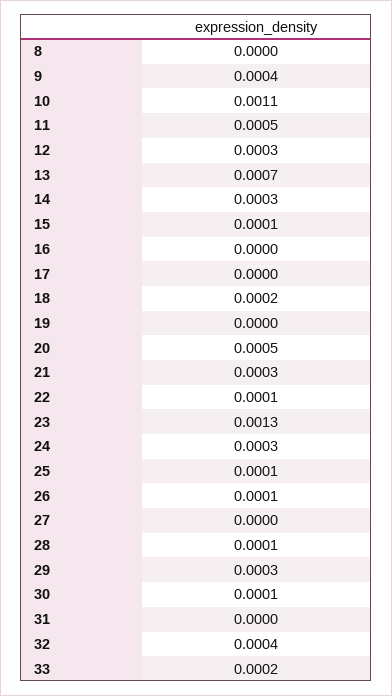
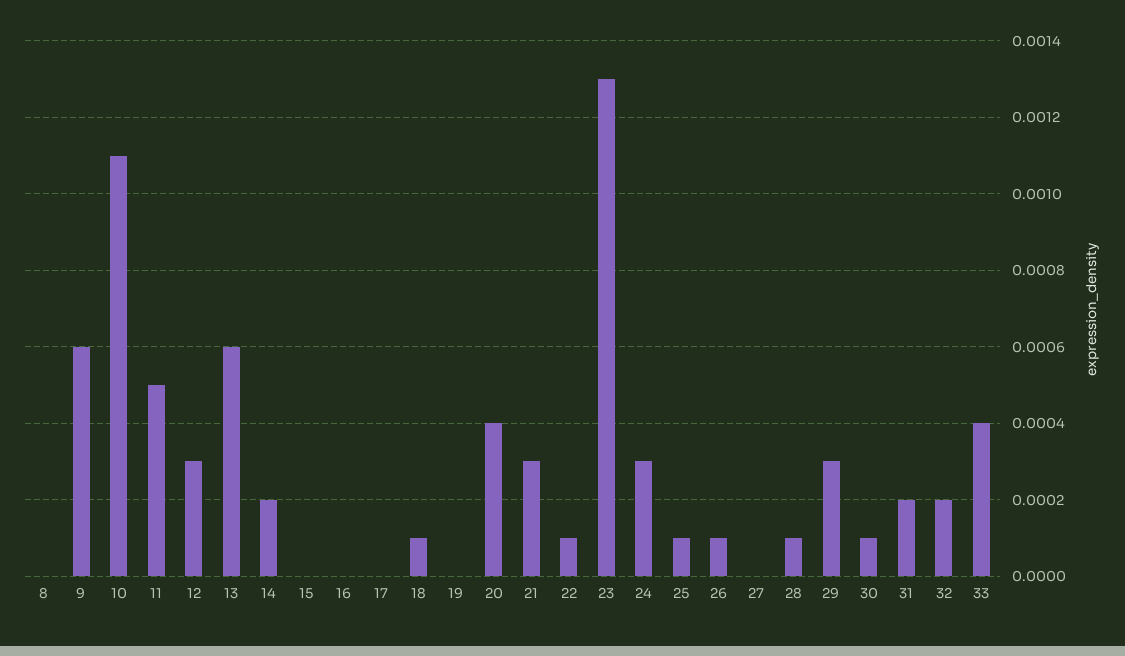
  {
    "8": 0,
-   "9": 0.0004,
+   "9": 0.0006,
    "10": 0.0011,
    "11": 0.0005,
    "12": 0.0003,
-   "13": 0.0007,
+   "13": 0.0006,
-   "14": 0.0003,
+   "14": 0.0002,
-   "15": 0.0001,
+   "15": 0,
    "16": 0,
    "17": 0,
-   "18": 0.0002,
+   "18": 0.0001,
    "19": 0,
-   "20": 0.0005,
+   "20": 0.0004,
    "21": 0.0003,
    "22": 0.0001,
    "23": 0.0013,
    "24": 0.0003,
    "25": 0.0001,
    "26": 0.0001,
    "27": 0,
    "28": 0.0001,
    "29": 0.0003,
    "30": 0.0001,
-   "31": 0,
+   "31": 0.0002,
-   "32": 0.0004,
+   "32": 0.0002,
-   "33": 0.0002
+   "33": 0.0004
  }

